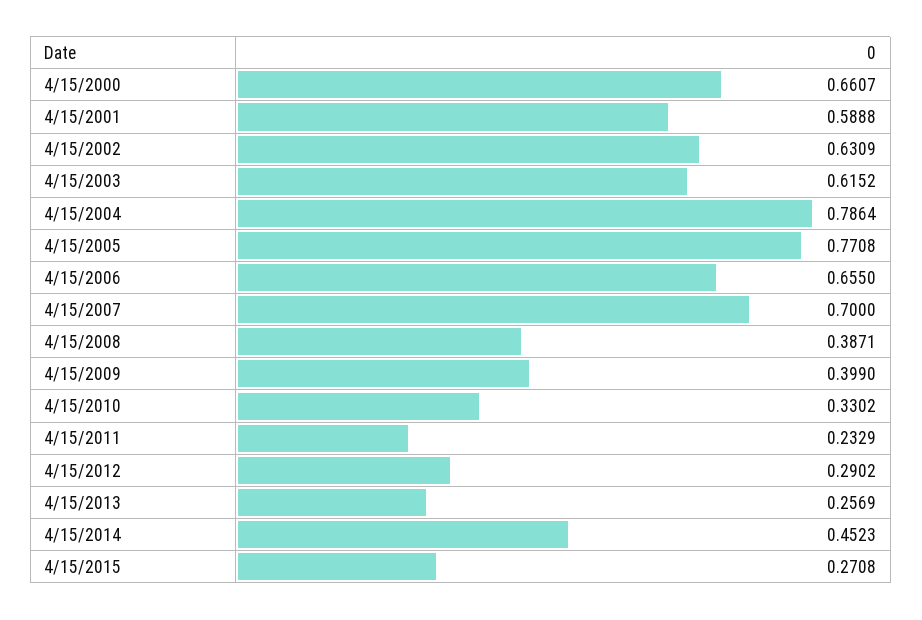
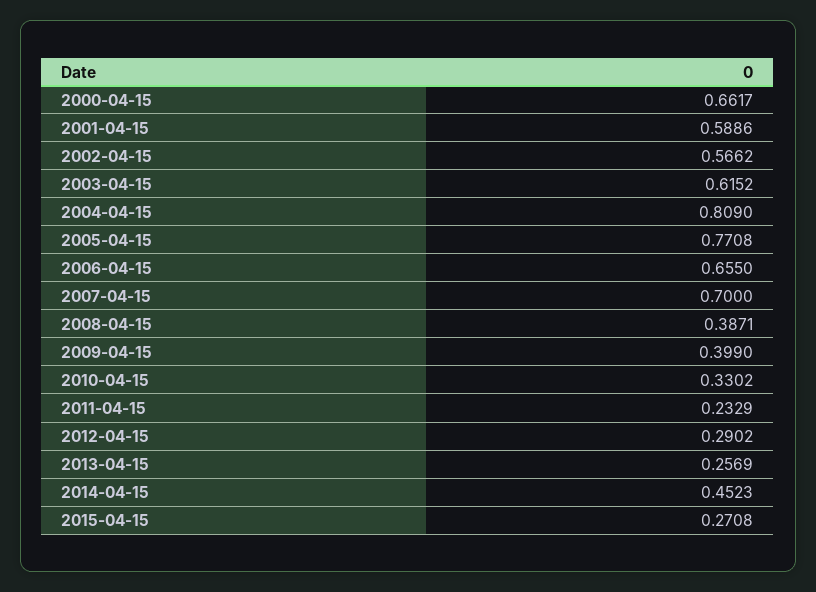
  {
-   "4/15/2000": 0.6607,
+   "4/15/2000": 0.6617,
-   "4/15/2001": 0.5888,
+   "4/15/2001": 0.5886,
-   "4/15/2002": 0.6309,
+   "4/15/2002": 0.5662,
    "4/15/2003": 0.6152,
-   "4/15/2004": 0.7864,
+   "4/15/2004": 0.809,
    "4/15/2005": 0.7708,
    "4/15/2006": 0.655,
    "4/15/2007": 0.7,
    "4/15/2008": 0.3871,
    "4/15/2009": 0.399,
    "4/15/2010": 0.3302,
    "4/15/2011": 0.2329,
    "4/15/2012": 0.2902,
    "4/15/2013": 0.2569,
    "4/15/2014": 0.4523,
    "4/15/2015": 0.2708
  }

